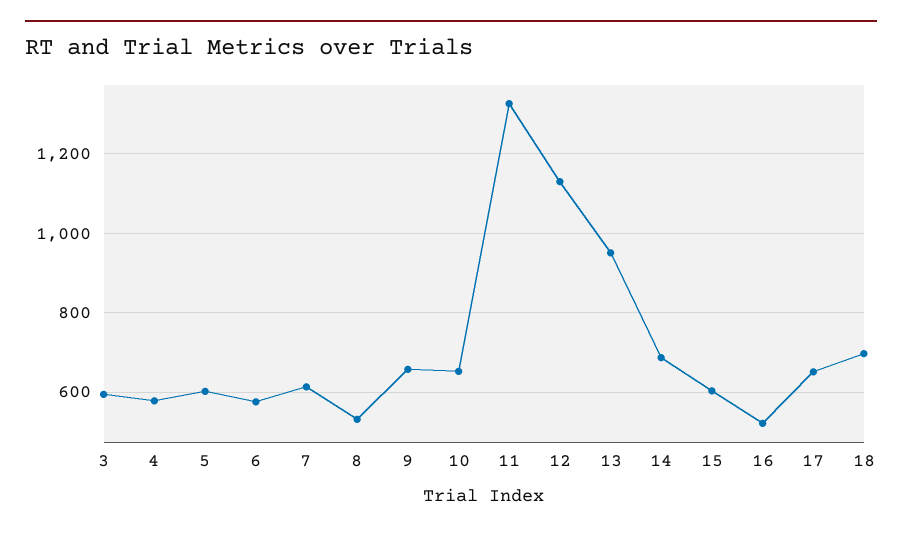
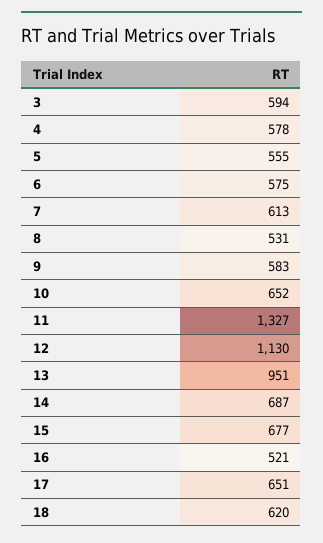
  {
    "3": 594,
    "4": 578,
-   "5": 600,
+   "5": 555,
    "6": 575,
    "7": 613,
    "8": 531,
-   "9": 660,
+   "9": 583,
    "10": 652,
    "11": 1327,
    "12": 1130,
    "13": 951,
    "14": 687,
-   "15": 600,
+   "15": 677,
    "16": 521,
    "17": 651,
-   "18": 700
+   "18": 620
  }

